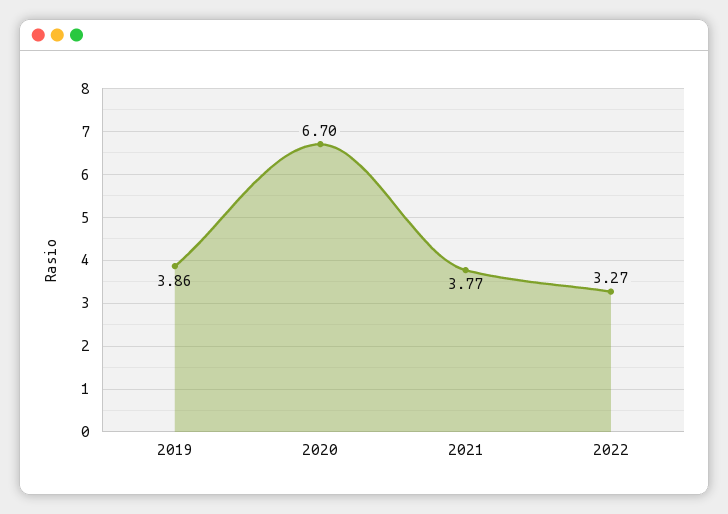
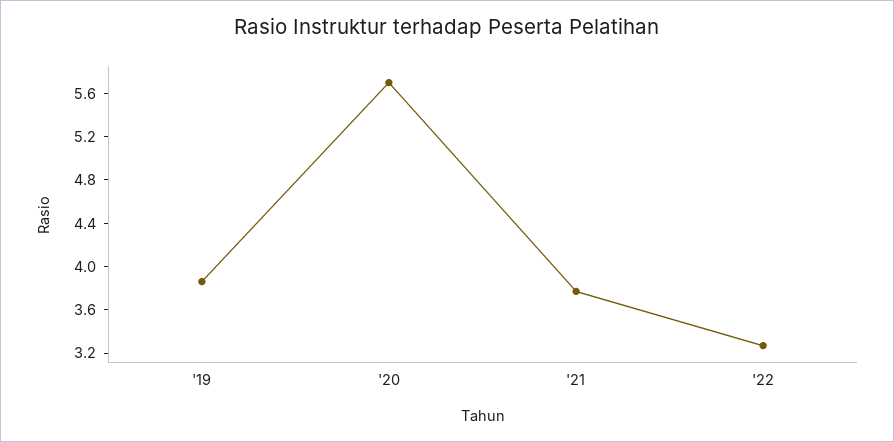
  {
    "2019": 3.86,
-   "2020": 6.7,
+   "2020": 5.7,
    "2021": 3.77,
    "2022": 3.27
  }

